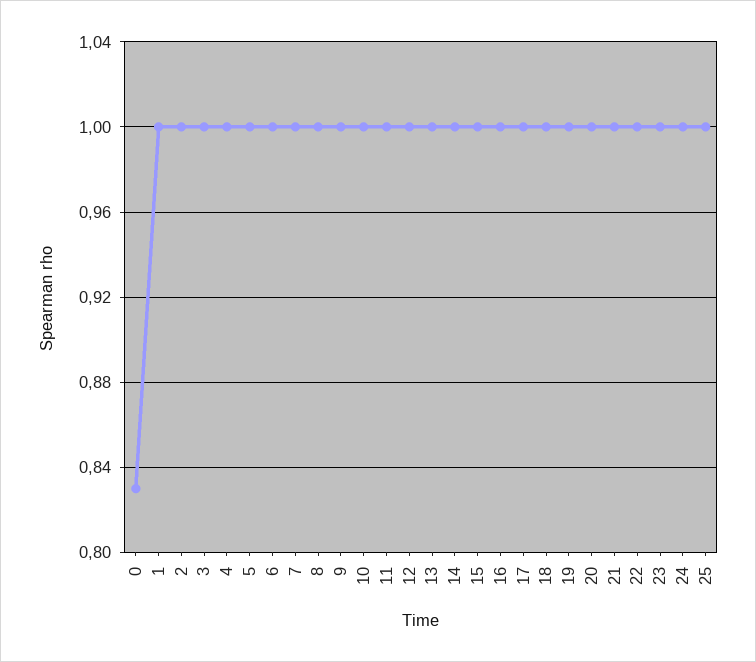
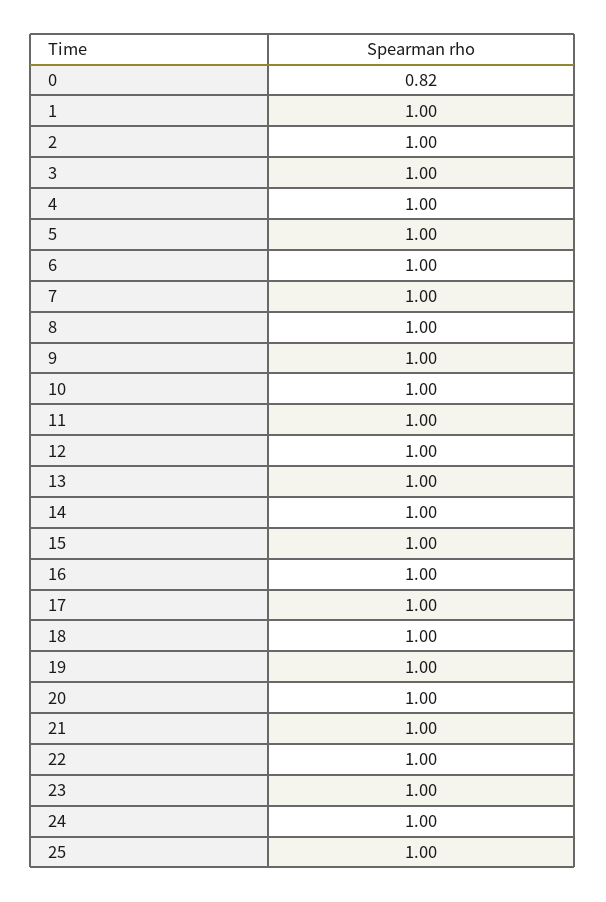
  {
-   "0": 0.83,
+   "0": 0.82,
    "1": 1,
    "2": 1,
    "3": 1,
    "4": 1,
    "5": 1,
    "6": 1,
    "7": 1,
    "8": 1,
    "9": 1,
    "10": 1,
    "11": 1,
    "12": 1,
    "13": 1,
    "14": 1,
    "15": 1,
    "16": 1,
    "17": 1,
    "18": 1,
    "19": 1,
    "20": 1,
    "21": 1,
    "22": 1,
    "23": 1,
    "24": 1,
    "25": 1
  }

